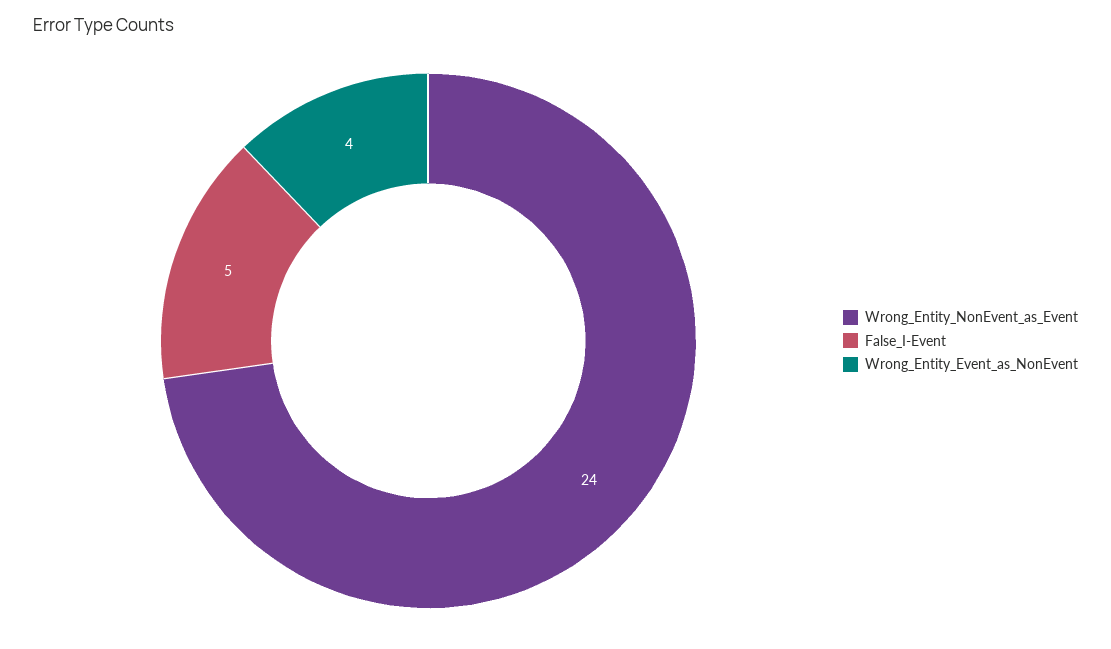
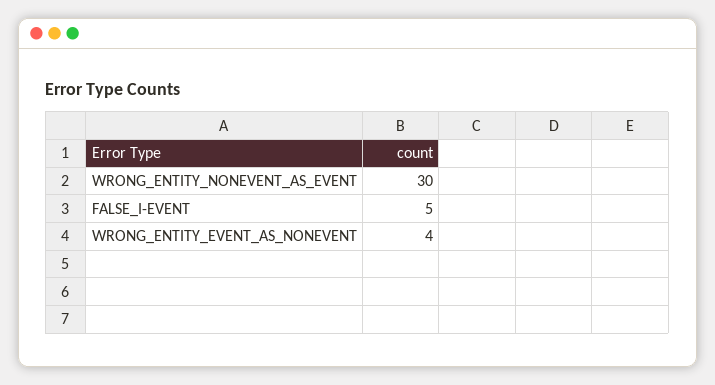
  {
-   "Wrong_Entity_NonEvent_as_Event": 24,
+   "Wrong_Entity_NonEvent_as_Event": 30,
    "False_I-Event": 5,
    "Wrong_Entity_Event_as_NonEvent": 4
  }

